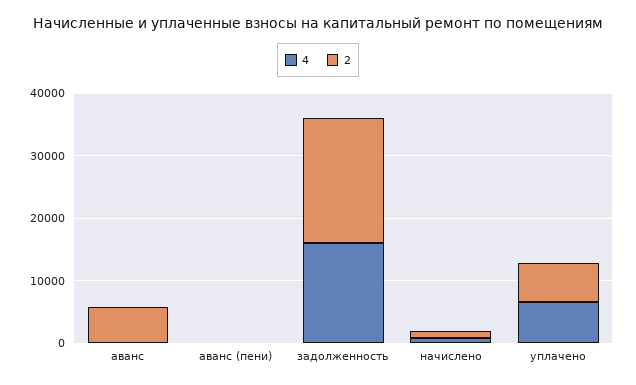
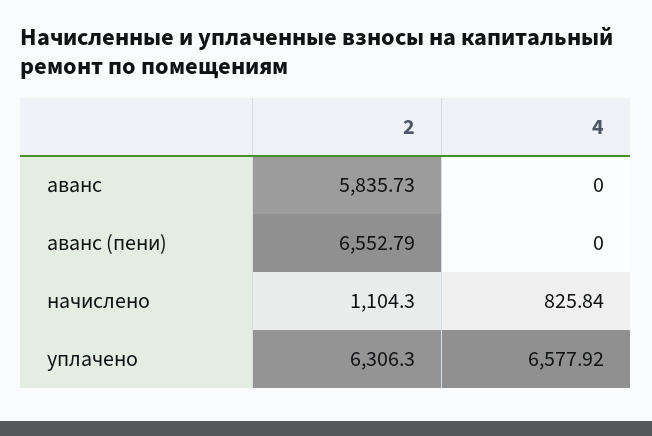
  {
    "4": {
      "аванс": 0,
      "аванс (пени)": 0,
-     "задолженность": 16000,
      "начислено": 825.84,
      "уплачено": 6577.92
    },
    "2": {
      "аванс": 5835.73,
-     "аванс (пени)": 0,
+     "аванс (пени)": 6552.79,
-     "задолженность": 20000,
      "начислено": 1104.3,
      "уплачено": 6306.3
    }
  }

